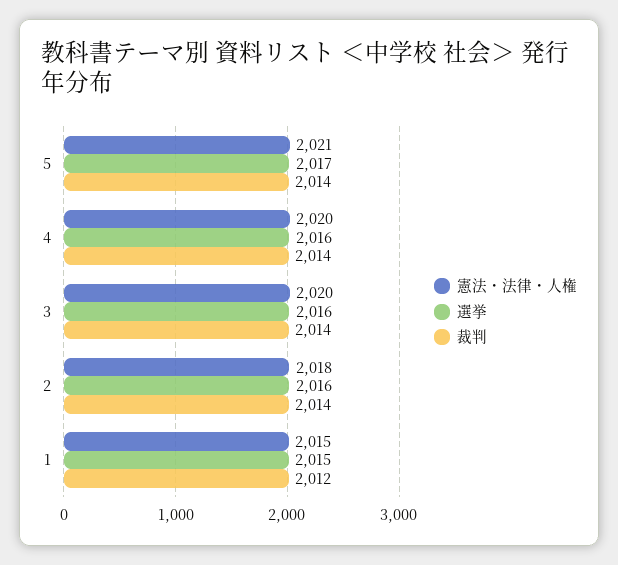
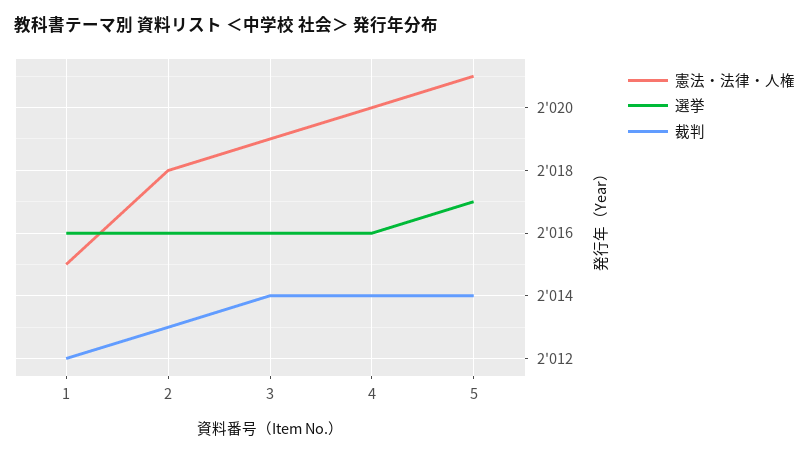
  {
    "憲法・法律・人権": {
      "5": 2021,
      "4": 2020,
-     "3": 2020,
+     "3": 2019,
      "2": 2018,
      "1": 2015
    },
    "選挙": {
      "5": 2017,
      "4": 2016,
      "3": 2016,
      "2": 2016,
-     "1": 2015
+     "1": 2016
    },
    "裁判": {
      "5": 2014,
      "4": 2014,
      "3": 2014,
-     "2": 2014,
+     "2": 2013,
      "1": 2012
    }
  }

